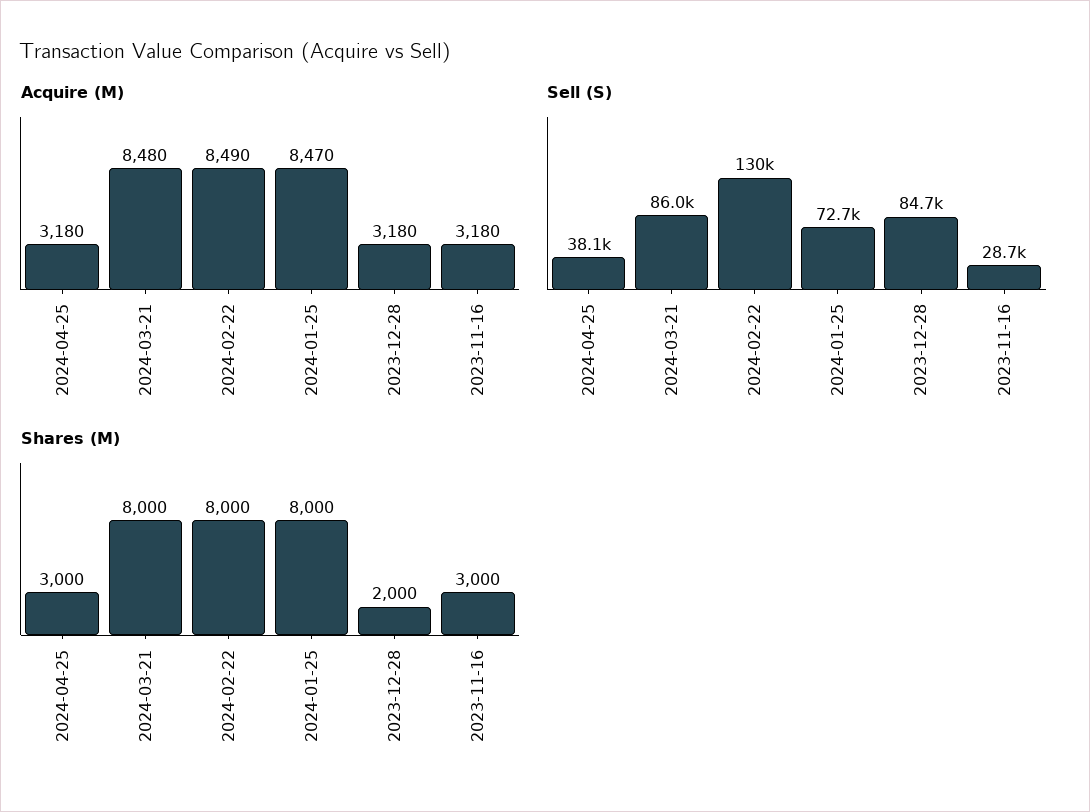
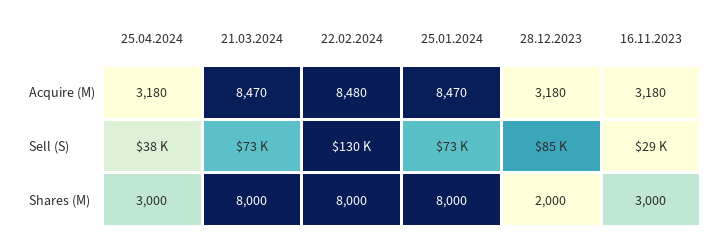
  {
    "Acquire (M)": {
      "2024-04-25": 3180,
-     "2024-03-21": 8480,
+     "2024-03-21": 8470,
-     "2024-02-22": 8490,
+     "2024-02-22": 8480,
      "2024-01-25": 8470,
      "2023-12-28": 3180,
      "2023-11-16": 3180
    },
    "Sell (S)": {
      "2024-04-25": 38100,
-     "2024-03-21": 86000,
+     "2024-03-21": 73000,
      "2024-02-22": 130000,
      "2024-01-25": 72700,
      "2023-12-28": 84700,
      "2023-11-16": 28700
    },
    "Shares (M)": {
      "2024-04-25": 3000,
      "2024-03-21": 8000,
      "2024-02-22": 8000,
      "2024-01-25": 8000,
      "2023-12-28": 2000,
      "2023-11-16": 3000
    }
  }

